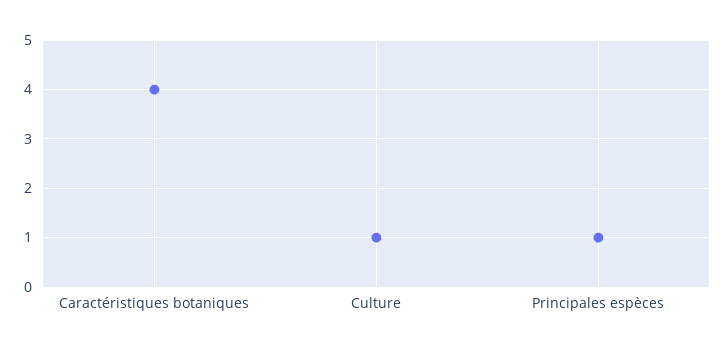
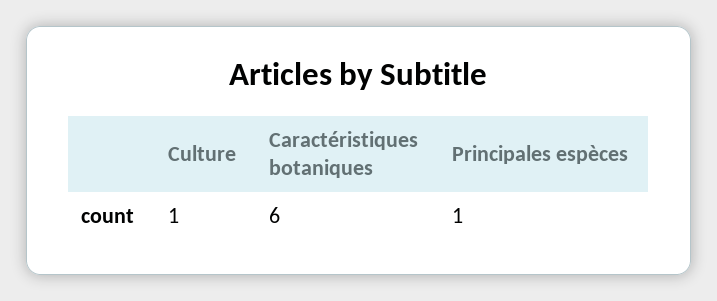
  {
-   "Caractéristiques botaniques": 4,
+   "Caractéristiques botaniques": 6,
    "Culture": 1,
    "Principales espèces": 1
  }

